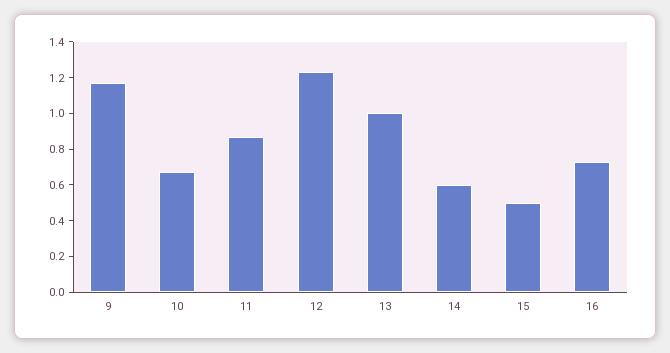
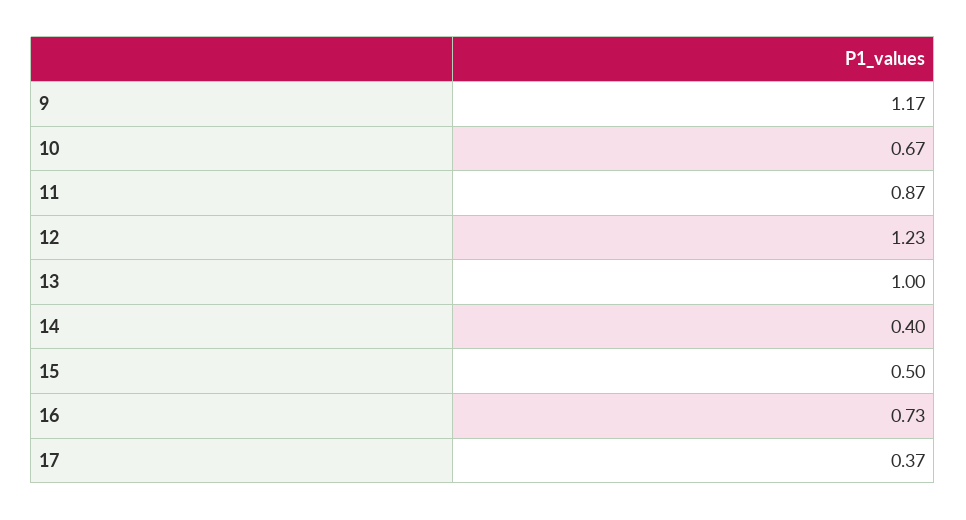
  {
    "9": 1.17,
    "10": 0.67,
    "11": 0.87,
    "12": 1.23,
    "13": 1,
-   "14": 0.6,
+   "14": 0.4,
    "15": 0.5,
-   "16": 0.73
+   "16": 0.73,
+   "17": 0.37
  }

